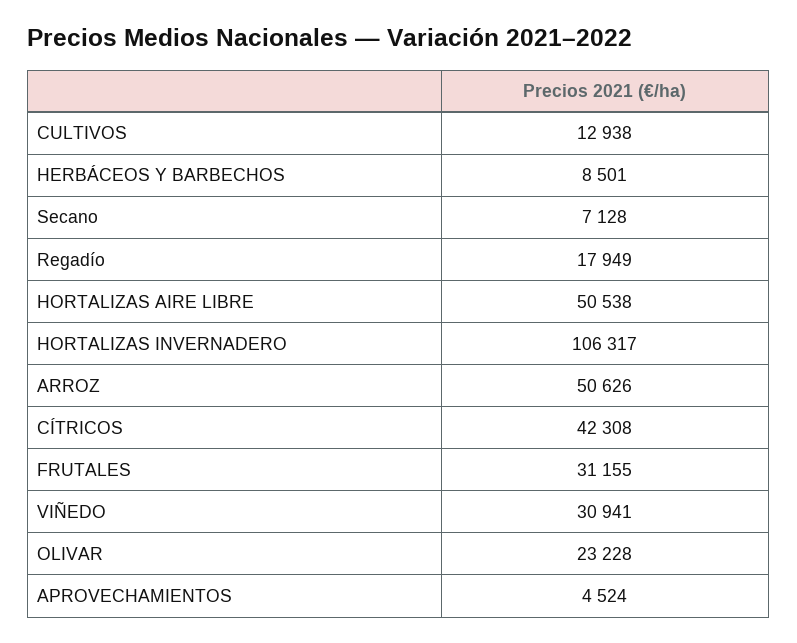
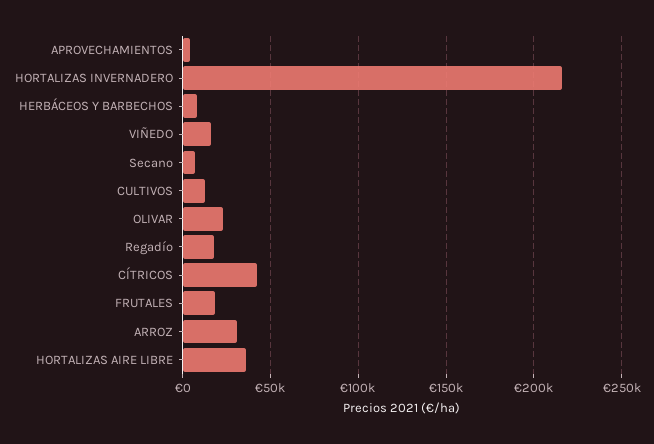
  {
    "CULTIVOS": 12938,
    "HERBÁCEOS Y BARBECHOS": 8501,
    "Secano": 7128,
    "Regadío": 17949,
-   "HORTALIZAS AIRE LIBRE": 50538,
+   "HORTALIZAS AIRE LIBRE": 35000,
-   "HORTALIZAS INVERNADERO": 106317,
+   "HORTALIZAS INVERNADERO": 215000,
-   "ARROZ": 50626,
+   "ARROZ": 30000,
    "CÍTRICOS": 42308,
-   "FRUTALES": 31155,
+   "FRUTALES": 20000,
-   "VIÑEDO": 30941,
+   "VIÑEDO": 15000,
    "OLIVAR": 23228,
    "APROVECHAMIENTOS": 4524
  }

